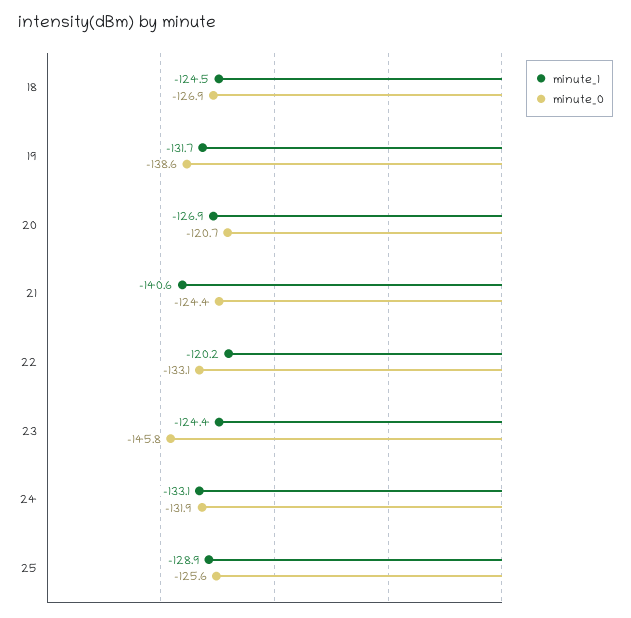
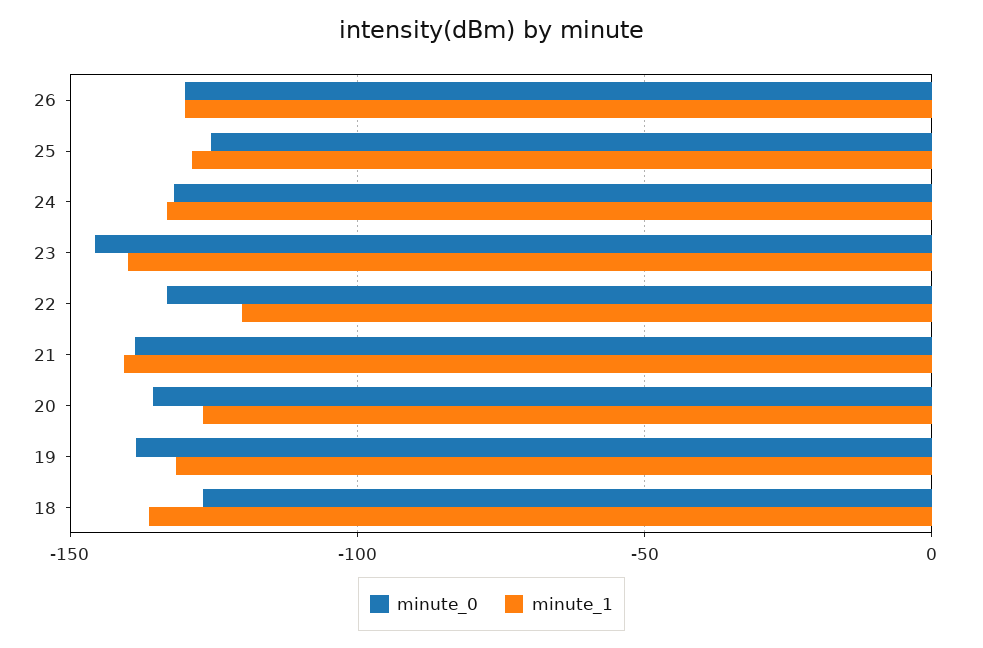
  {
    "minute_1": {
-     "18": -124.5,
+     "18": -135,
      "19": -131.7,
      "20": -126.9,
      "21": -140.6,
      "22": -120.2,
-     "23": -124.4,
+     "23": -140,
      "24": -133.1,
-     "25": -128.9
+     "25": -128.9,
+     "26": -130
    },
    "minute_0": {
      "18": -126.9,
      "19": -138.6,
-     "20": -120.7,
+     "20": -135,
-     "21": -124.4,
+     "21": -140,
      "22": -133.1,
      "23": -145.8,
      "24": -131.9,
-     "25": -125.6
+     "25": -125.6,
+     "26": -130
    }
  }

